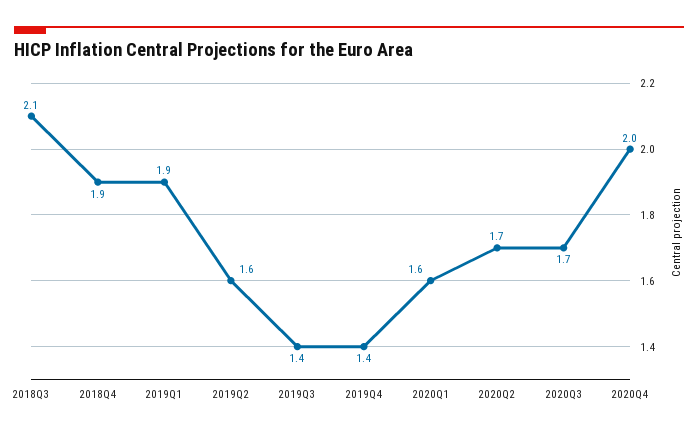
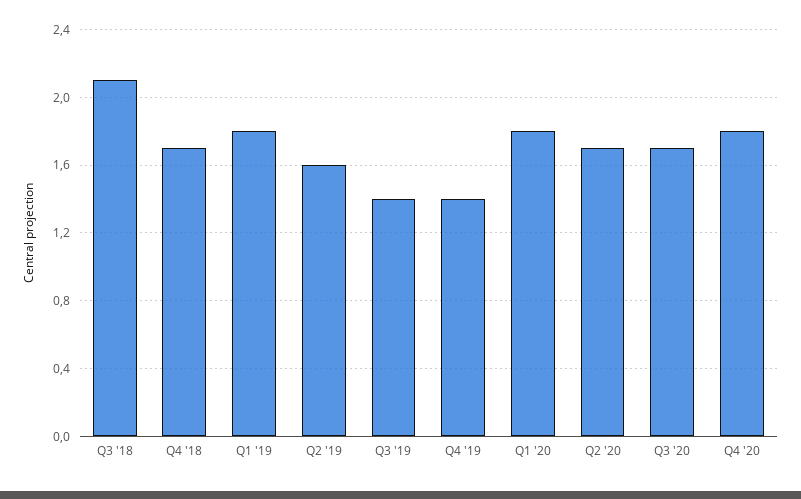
  {
    "2018Q3": 2.1,
-   "2018Q4": 1.9,
+   "2018Q4": 1.7,
-   "2019Q1": 1.9,
+   "2019Q1": 1.8,
    "2019Q2": 1.6,
    "2019Q3": 1.4,
    "2019Q4": 1.4,
-   "2020Q1": 1.6,
+   "2020Q1": 1.8,
    "2020Q2": 1.7,
    "2020Q3": 1.7,
-   "2020Q4": 2
+   "2020Q4": 1.8
  }

